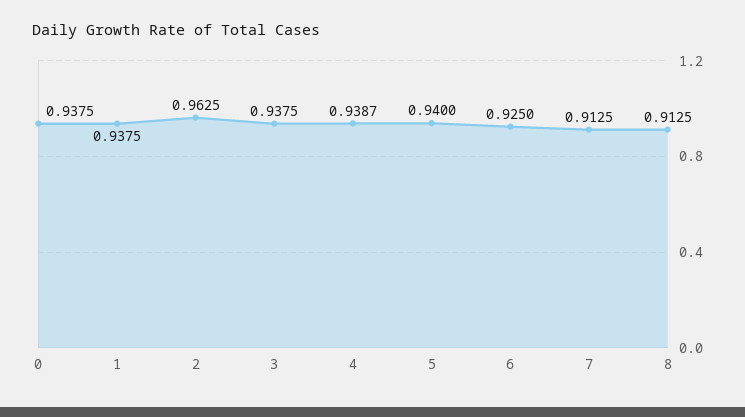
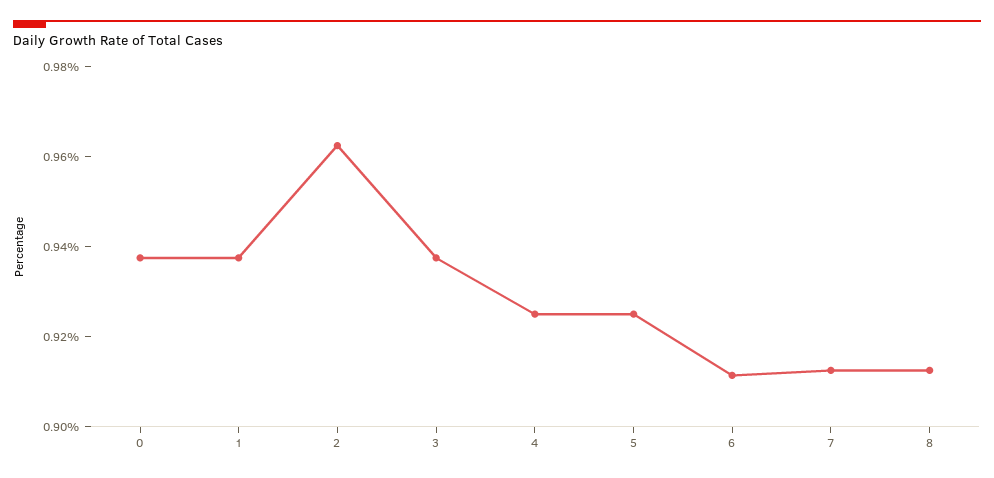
  {
    "0": 0.9375,
    "1": 0.9375,
    "2": 0.9625,
    "3": 0.9375,
-   "4": 0.9387,
+   "4": 0.925,
-   "5": 0.94,
+   "5": 0.925,
-   "6": 0.925,
+   "6": 0.91,
    "7": 0.9125,
    "8": 0.9125
  }

